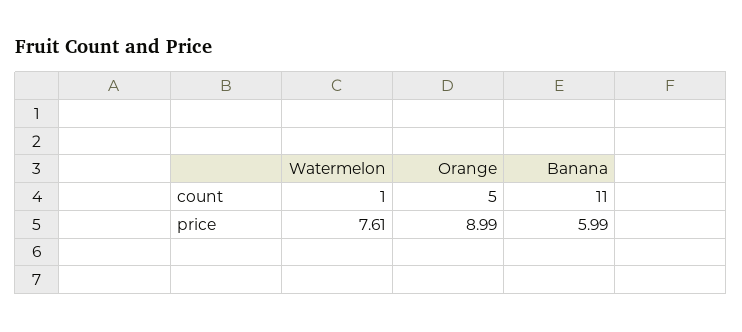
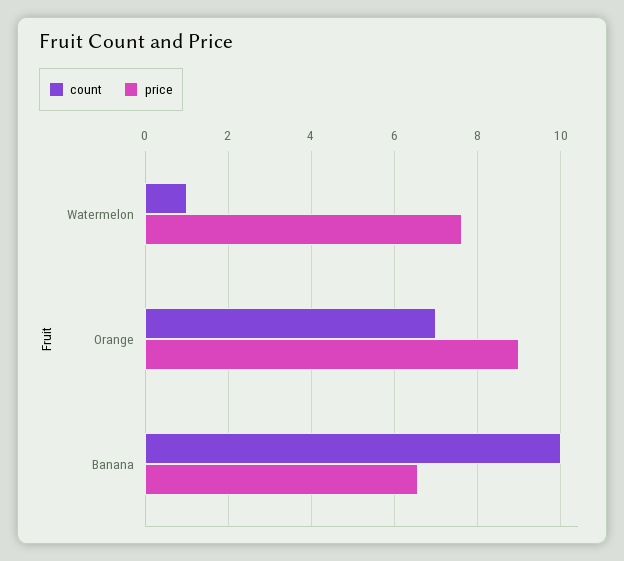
  {
    "count": {
      "Watermelon": 1,
-     "Orange": 5,
+     "Orange": 7,
-     "Banana": 11
+     "Banana": 10
    },
    "price": {
      "Watermelon": 7.61,
      "Orange": 8.99,
-     "Banana": 5.99
+     "Banana": 6.6
    }
  }

